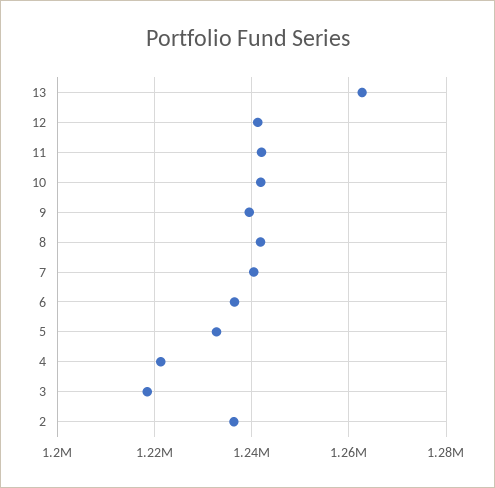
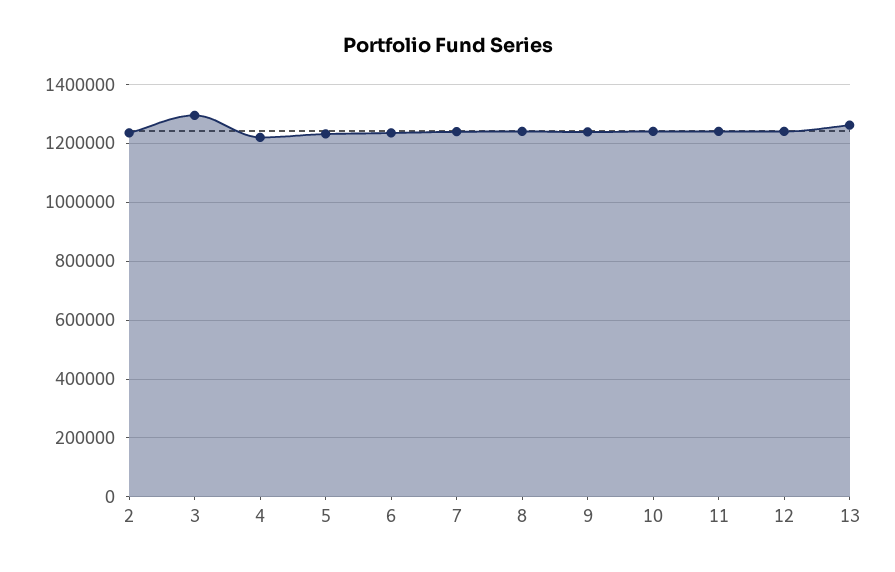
  {
    "13": 1262000,
    "12": 1242000,
    "11": 1242000,
    "10": 1242000,
    "9": 1240000,
    "8": 1242000,
    "7": 1240000,
    "6": 1236000,
    "5": 1232000,
    "4": 1222000,
-   "3": 1218000,
+   "3": 1300000,
    "2": 1236000
  }

